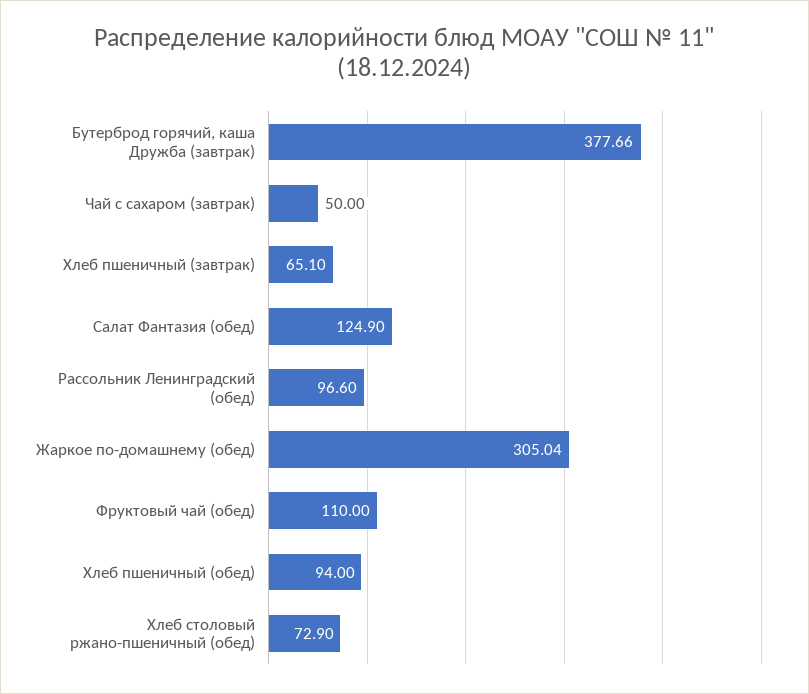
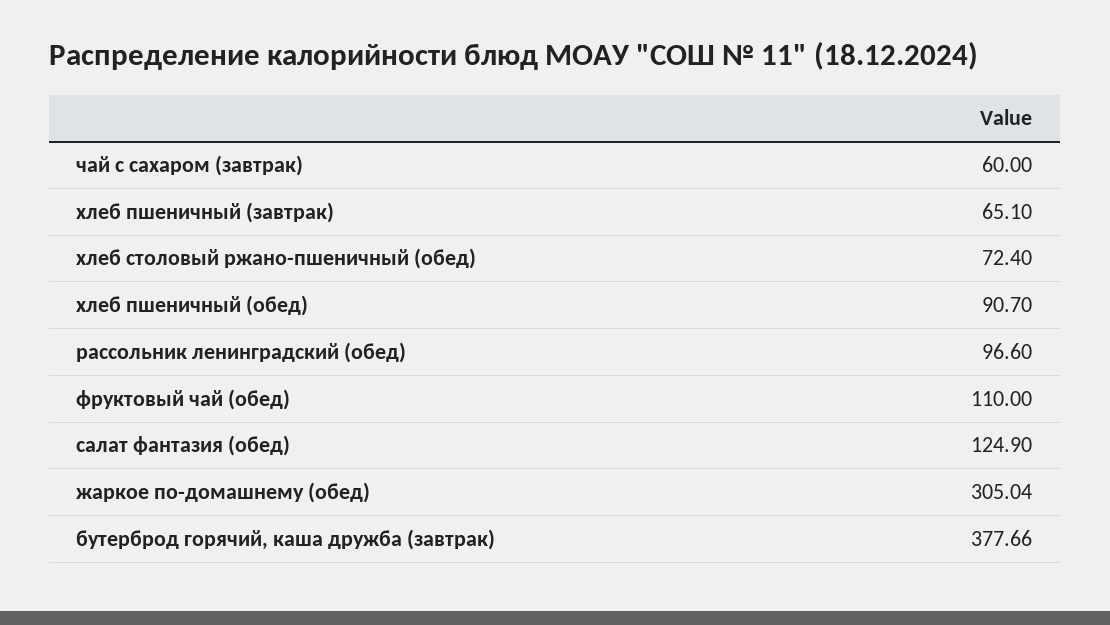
  {
    "Бутерброд горячий, каша Дружба (завтрак)": 377.66,
-   "Чай с сахаром (завтрак)": 50,
+   "Чай с сахаром (завтрак)": 60,
    "Хлеб пшеничный (завтрак)": 65.1,
    "Салат Фантазия (обед)": 124.9,
    "Рассольник Ленинградский (обед)": 96.6,
    "Жаркое по-домашнему (обед)": 305.04,
    "Фруктовый чай (обед)": 110,
-   "Хлеб пшеничный (обед)": 94,
+   "Хлеб пшеничный (обед)": 90.7,
-   "Хлеб столовый ржано-пшеничный (обед)": 72.9
+   "Хлеб столовый ржано-пшеничный (обед)": 72.4
  }

